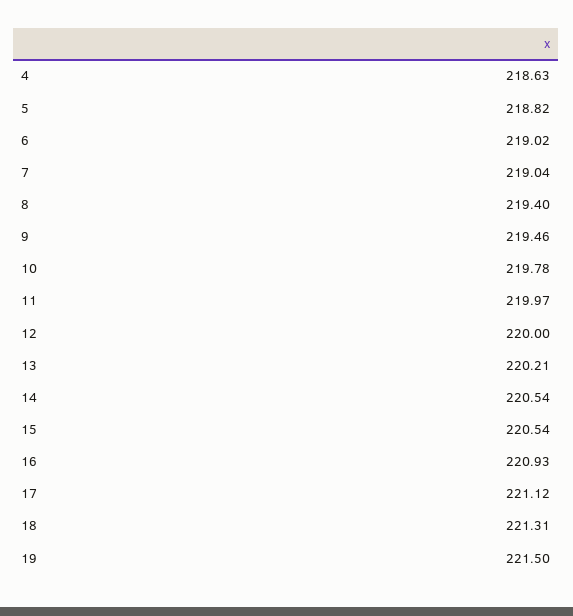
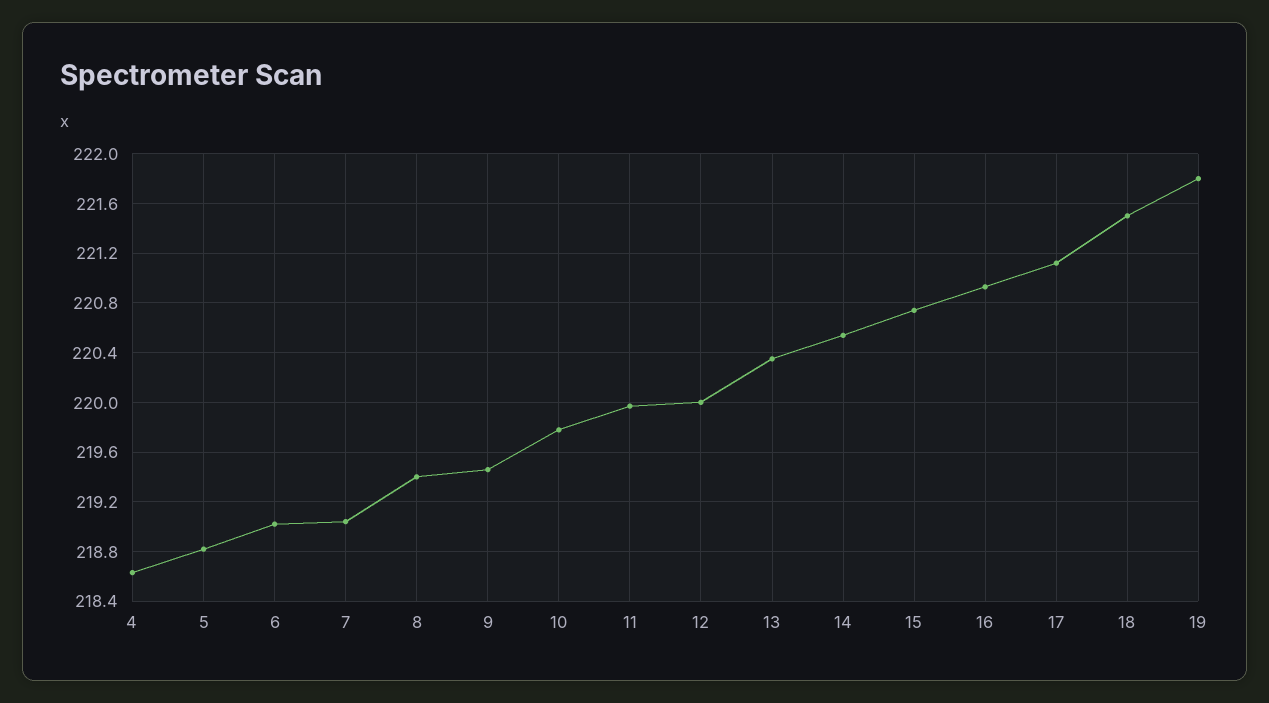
  {
    "4": 218.63,
    "5": 218.82,
    "6": 219.02,
    "7": 219.04,
    "8": 219.4,
    "9": 219.46,
    "10": 219.78,
    "11": 219.97,
    "12": 220,
-   "13": 220.21,
+   "13": 220.35,
    "14": 220.54,
-   "15": 220.54,
+   "15": 220.75,
    "16": 220.93,
    "17": 221.12,
-   "18": 221.31,
+   "18": 221.5,
-   "19": 221.5
+   "19": 221.8
  }

